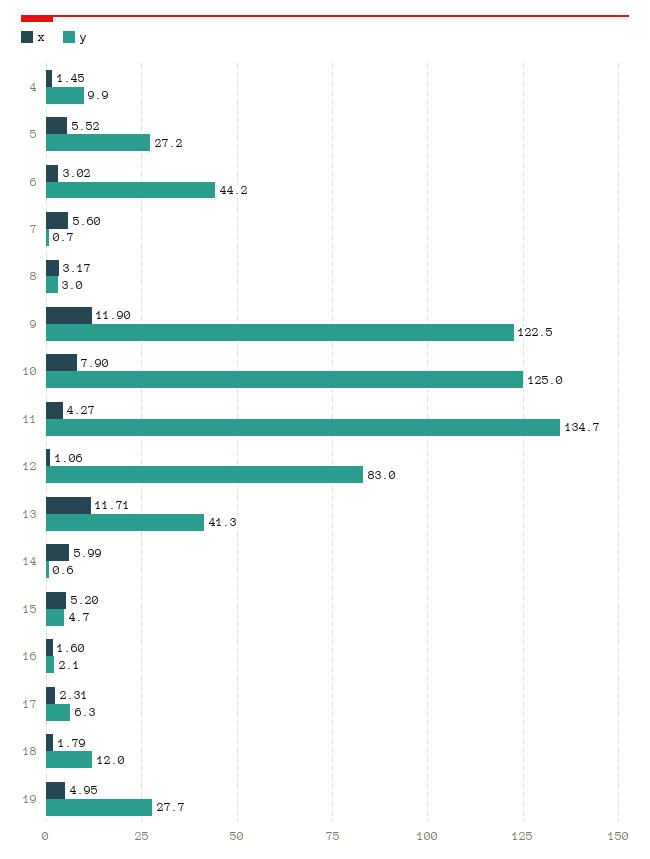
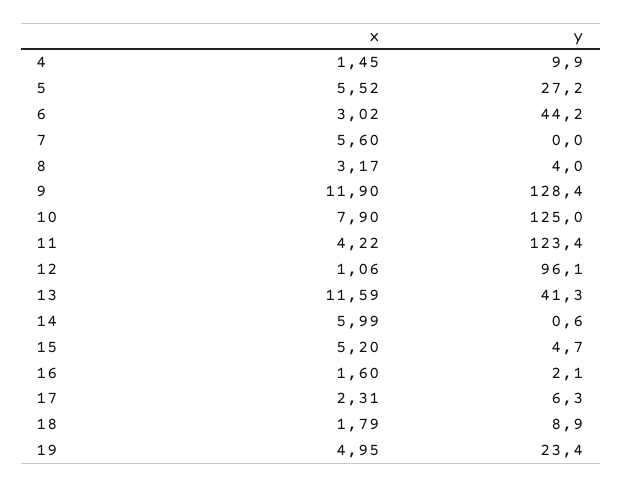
  {
    "x": {
      "4": 1.45,
      "5": 5.52,
      "6": 3.02,
      "7": 5.6,
      "8": 3.17,
      "9": 11.9,
      "10": 7.9,
-     "11": 4.27,
+     "11": 4.22,
      "12": 1.06,
-     "13": 11.71,
+     "13": 11.59,
      "14": 5.99,
      "15": 5.2,
      "16": 1.6,
      "17": 2.31,
      "18": 1.79,
      "19": 4.95
    },
    "y": {
      "4": 9.9,
      "5": 27.2,
      "6": 44.2,
-     "7": 0.7,
+     "7": 0,
-     "8": 3,
+     "8": 4,
-     "9": 122.5,
+     "9": 128.4,
      "10": 125,
-     "11": 134.7,
+     "11": 123.4,
-     "12": 83,
+     "12": 96.1,
      "13": 41.3,
      "14": 0.6,
      "15": 4.7,
      "16": 2.1,
      "17": 6.3,
-     "18": 12,
+     "18": 8.9,
-     "19": 27.7
+     "19": 23.4
    }
  }

